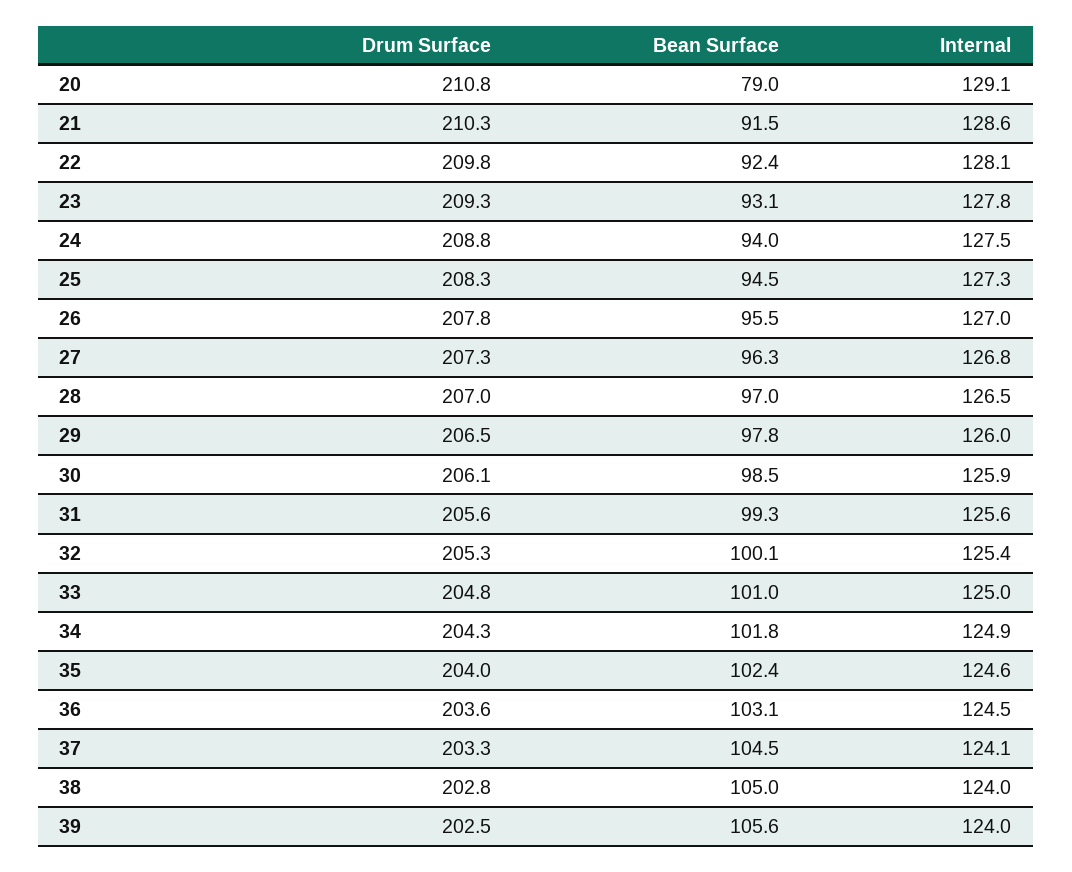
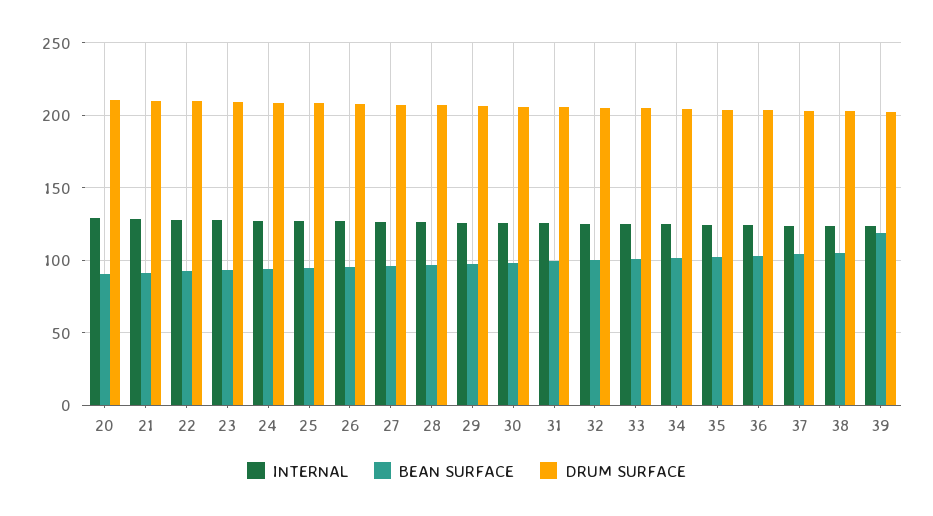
  {
    "Drum Surface": {
      "20": 210.8,
      "21": 210.3,
      "22": 209.8,
      "23": 209.3,
      "24": 208.8,
      "25": 208.3,
      "26": 207.8,
      "27": 207.3,
      "28": 207,
      "29": 206.5,
      "30": 206.1,
      "31": 205.6,
      "32": 205.3,
      "33": 204.8,
      "34": 204.3,
      "35": 204,
      "36": 203.6,
      "37": 203.3,
      "38": 202.8,
      "39": 202.5
    },
    "Bean Surface": {
-     "20": 79,
+     "20": 90,
      "21": 91.5,
      "22": 92.4,
      "23": 93.1,
      "24": 94,
      "25": 94.5,
      "26": 95.5,
      "27": 96.3,
      "28": 97,
      "29": 97.8,
      "30": 98.5,
      "31": 99.3,
      "32": 100.1,
      "33": 101,
      "34": 101.8,
      "35": 102.4,
      "36": 103.1,
      "37": 104.5,
      "38": 105,
-     "39": 105.6
+     "39": 120
    },
    "Internal": {
      "20": 129.1,
      "21": 128.6,
      "22": 128.1,
      "23": 127.8,
      "24": 127.5,
      "25": 127.3,
      "26": 127,
      "27": 126.8,
      "28": 126.5,
      "29": 126,
      "30": 125.9,
      "31": 125.6,
      "32": 125.4,
      "33": 125,
      "34": 124.9,
      "35": 124.6,
      "36": 124.5,
      "37": 124.1,
      "38": 124,
      "39": 124
    }
  }

